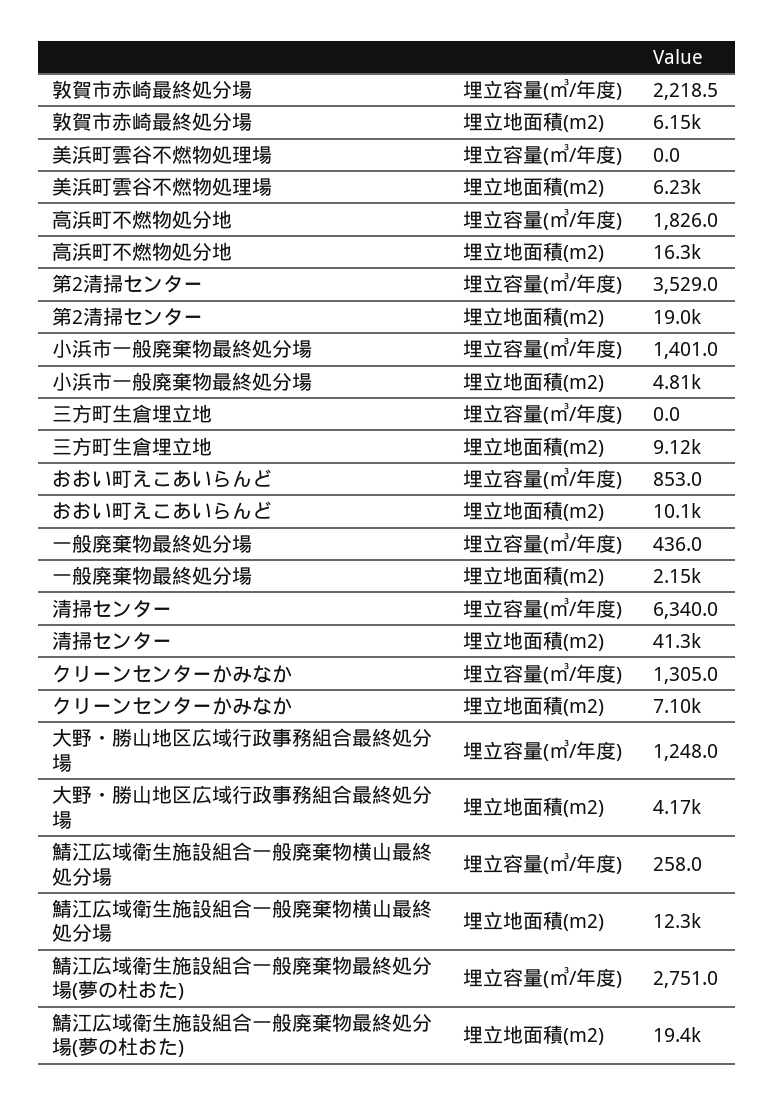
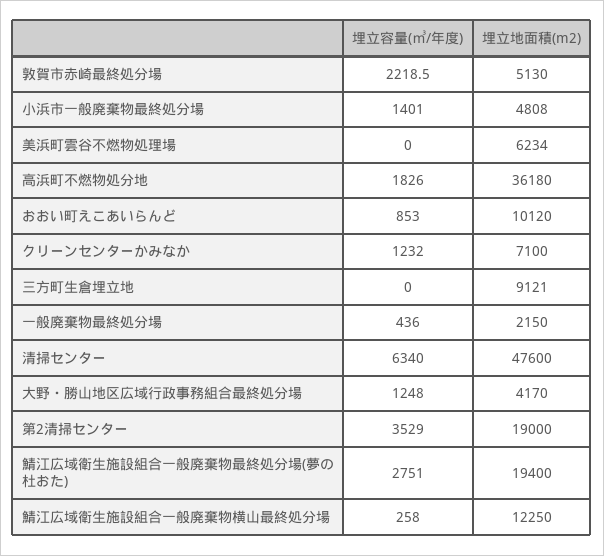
  {
    "敦賀市赤崎最終処分場": {
      "埋立容量(㎥/年度)": 2218.5,
-     "埋立地面積(m2)": 6150
+     "埋立地面積(m2)": 5130
    },
    "美浜町雲谷不燃物処理場": {
      "埋立容量(㎥/年度)": 0,
      "埋立地面積(m2)": 6234
    },
    "高浜町不燃物処分地": {
      "埋立容量(㎥/年度)": 1826,
-     "埋立地面積(m2)": 16300
+     "埋立地面積(m2)": 36180
    },
    "第2清掃センター": {
      "埋立容量(㎥/年度)": 3529,
      "埋立地面積(m2)": 19000
    },
    "小浜市一般廃棄物最終処分場": {
      "埋立容量(㎥/年度)": 1401,
      "埋立地面積(m2)": 4808
    },
    "三方町生倉埋立地": {
      "埋立容量(㎥/年度)": 0,
      "埋立地面積(m2)": 9121
    },
    "おおい町えこあいらんど": {
      "埋立容量(㎥/年度)": 853,
      "埋立地面積(m2)": 10120
    },
    "一般廃棄物最終処分場": {
      "埋立容量(㎥/年度)": 436,
      "埋立地面積(m2)": 2150
    },
    "清掃センター": {
      "埋立容量(㎥/年度)": 6340,
-     "埋立地面積(m2)": 41300
+     "埋立地面積(m2)": 47600
    },
    "クリーンセンターかみなか": {
-     "埋立容量(㎥/年度)": 1305,
+     "埋立容量(㎥/年度)": 1232,
      "埋立地面積(m2)": 7100
    },
    "大野・勝山地区広域行政事務組合最終処分場": {
      "埋立容量(㎥/年度)": 1248,
      "埋立地面積(m2)": 4170
    },
    "鯖江広域衛生施設組合一般廃棄物横山最終処分場": {
      "埋立容量(㎥/年度)": 258,
      "埋立地面積(m2)": 12250
    },
    "鯖江広域衛生施設組合一般廃棄物最終処分場(夢の杜おた)": {
      "埋立容量(㎥/年度)": 2751,
      "埋立地面積(m2)": 19400
    }
  }

